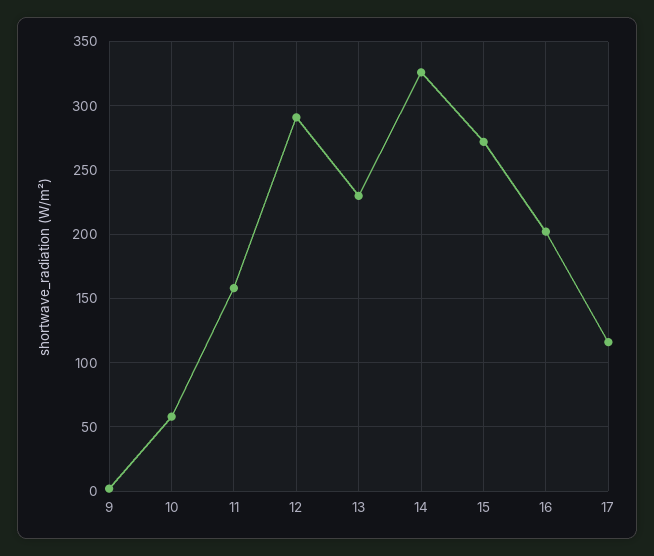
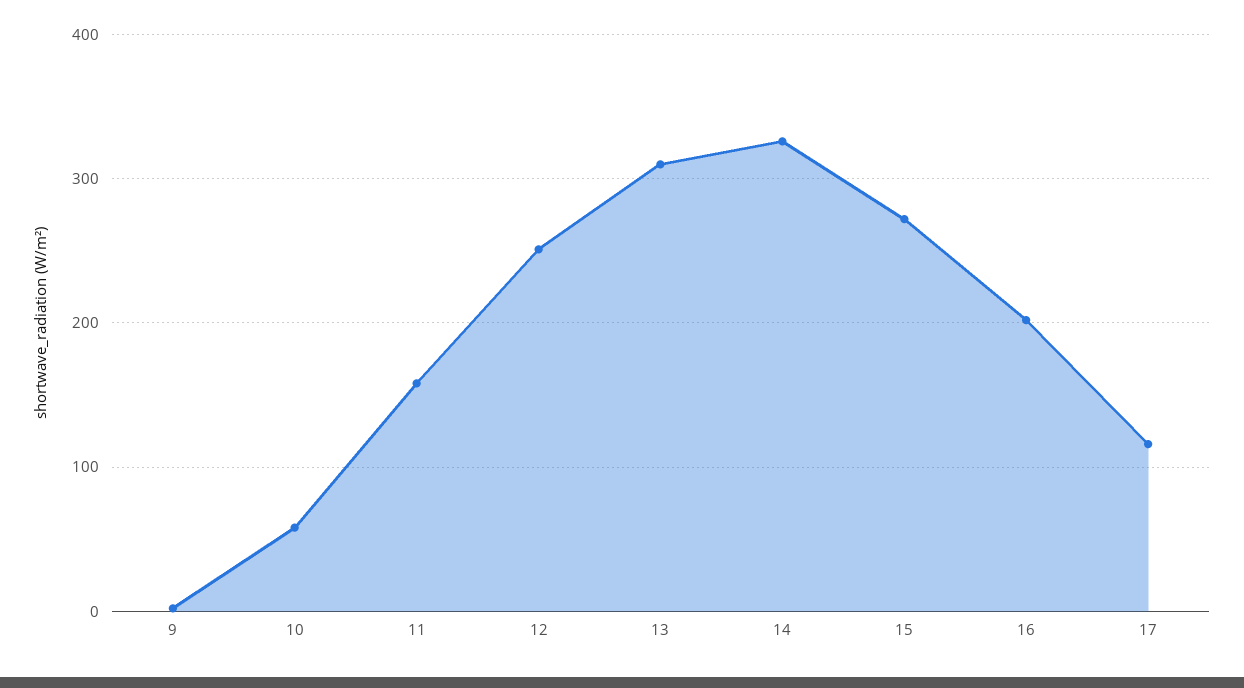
  {
    "9": 0,
    "10": 60,
    "11": 160,
-   "12": 290,
+   "12": 250,
-   "13": 230,
+   "13": 310,
    "14": 325,
    "15": 270,
    "16": 200,
    "17": 115
  }

